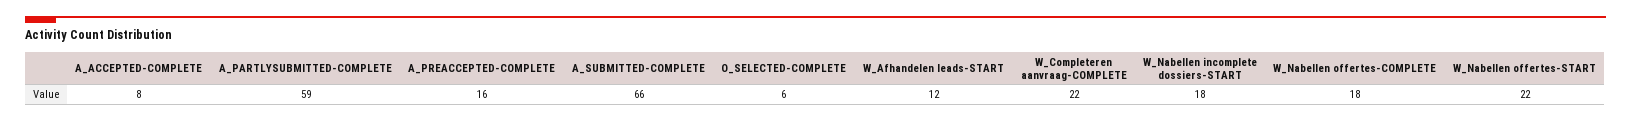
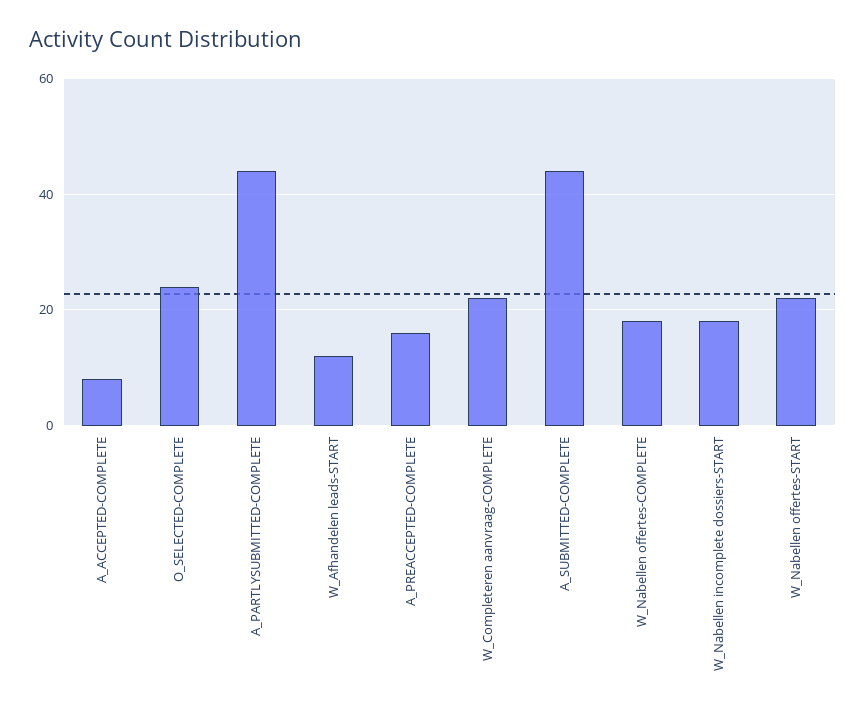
  {
    "A_ACCEPTED-COMPLETE": 8,
-   "A_PARTLYSUBMITTED-COMPLETE": 59,
+   "A_PARTLYSUBMITTED-COMPLETE": 45,
    "A_PREACCEPTED-COMPLETE": 16,
-   "A_SUBMITTED-COMPLETE": 66,
+   "A_SUBMITTED-COMPLETE": 45,
-   "O_SELECTED-COMPLETE": 6,
+   "O_SELECTED-COMPLETE": 25,
    "W_Afhandelen leads-START": 12,
    "W_Completeren aanvraag-COMPLETE": 22,
    "W_Nabellen incomplete dossiers-START": 18,
    "W_Nabellen offertes-COMPLETE": 18,
    "W_Nabellen offertes-START": 22
  }

